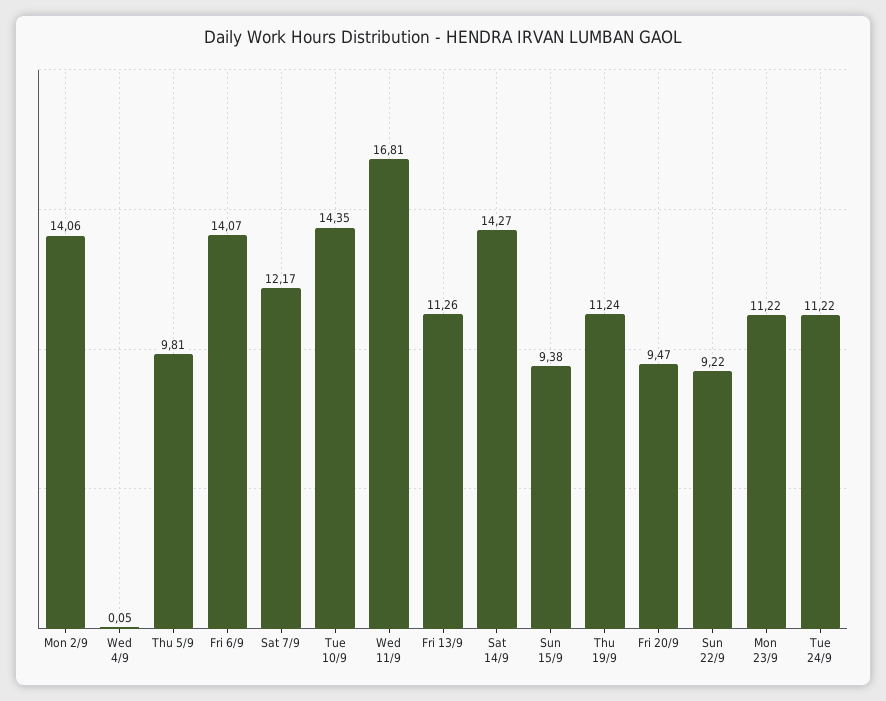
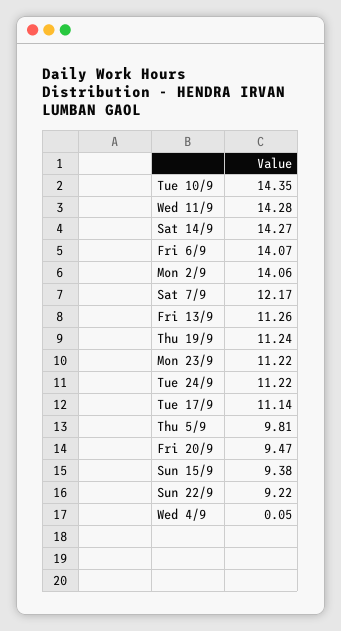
  {
    "Mon 2/9": 14.06,
    "Wed 4/9": 0.05,
    "Thu 5/9": 9.81,
    "Fri 6/9": 14.07,
    "Sat 7/9": 12.17,
    "Tue 10/9": 14.35,
-   "Wed 11/9": 16.81,
+   "Wed 11/9": 14.28,
    "Fri 13/9": 11.26,
    "Sat 14/9": 14.27,
    "Sun 15/9": 9.38,
    "Thu 19/9": 11.24,
    "Fri 20/9": 9.47,
    "Sun 22/9": 9.22,
    "Mon 23/9": 11.22,
-   "Tue 24/9": 11.22
+   "Tue 24/9": 11.22,
+   "Tue 17/9": 11.14
  }

